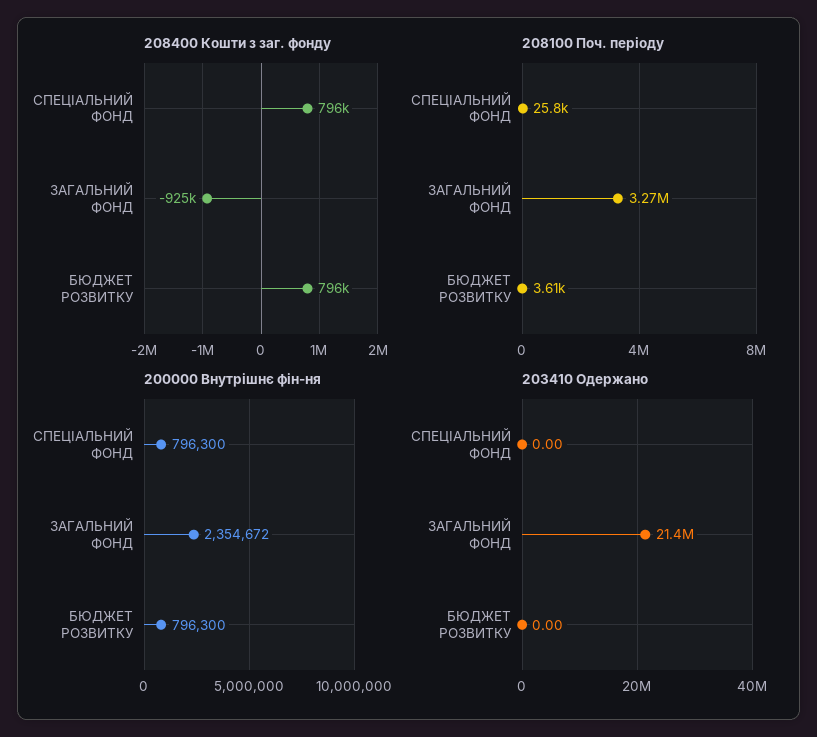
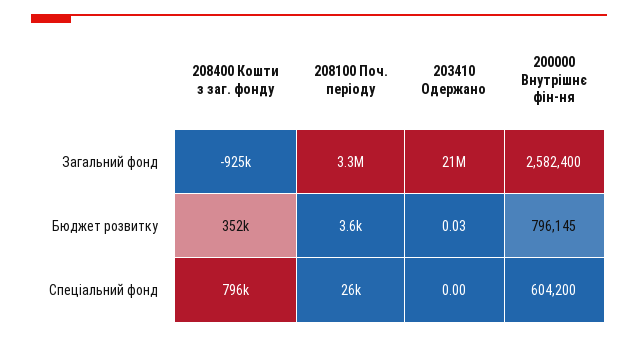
  {
    "208400 Кошти з заг. фонду": {
      "СПЕЦІАЛЬНИЙ ФОНД": 796000,
      "ЗАГАЛЬНИЙ ФОНД": -925000,
-     "БЮДЖЕТ РОЗВИТКУ": 796000
+     "БЮДЖЕТ РОЗВИТКУ": 352000
    },
    "208100 Поч. періоду": {
      "СПЕЦІАЛЬНИЙ ФОНД": 25800,
      "ЗАГАЛЬНИЙ ФОНД": 3270000,
      "БЮДЖЕТ РОЗВИТКУ": 3610
    },
    "200000 Внутрішнє фін-ня": {
-     "СПЕЦІАЛЬНИЙ ФОНД": 796300,
+     "СПЕЦІАЛЬНИЙ ФОНД": 604200,
-     "ЗАГАЛЬНИЙ ФОНД": 2354672,
+     "ЗАГАЛЬНИЙ ФОНД": 2582400,
-     "БЮДЖЕТ РОЗВИТКУ": 796300
+     "БЮДЖЕТ РОЗВИТКУ": 796145
    },
    "203410 Одержано": {
      "СПЕЦІАЛЬНИЙ ФОНД": 0,
      "ЗАГАЛЬНИЙ ФОНД": 21400000,
-     "БЮДЖЕТ РОЗВИТКУ": 0
+     "БЮДЖЕТ РОЗВИТКУ": 0.03
    }
  }

